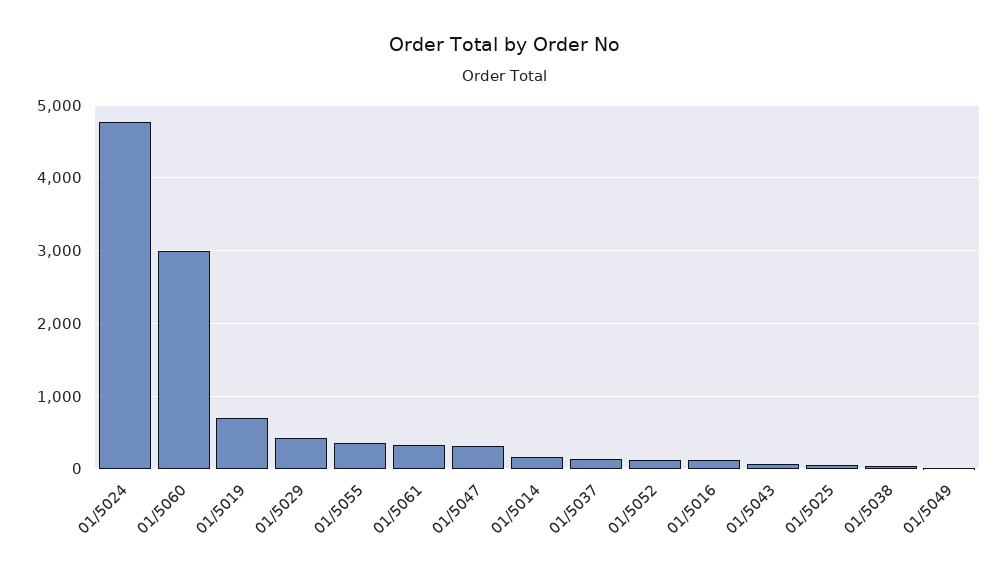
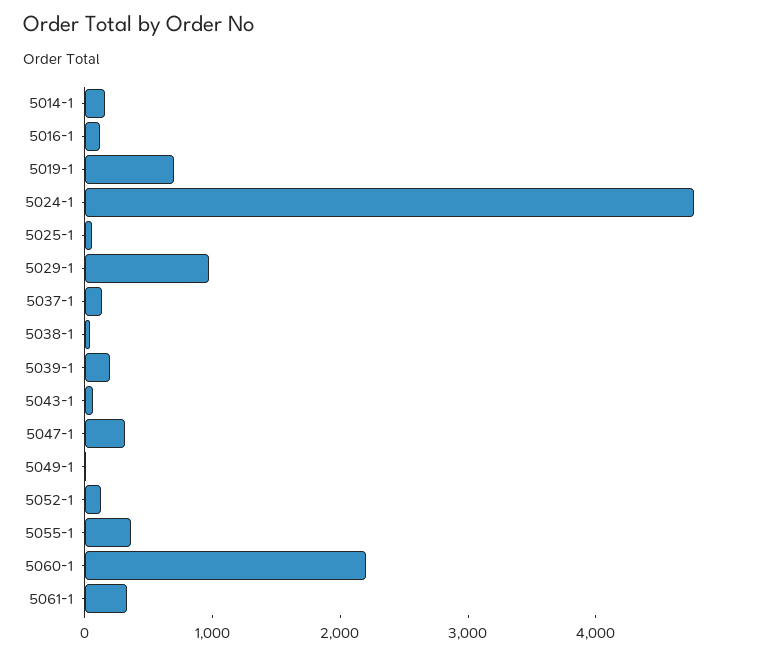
  {
    "01/5024": 4800,
-   "01/5060": 3000,
+   "01/5060": 2200,
    "01/5019": 700,
-   "01/5029": 400,
+   "01/5029": 1000,
    "01/5055": 400,
    "01/5061": 300,
    "01/5047": 300,
    "01/5014": 200,
    "01/5037": 100,
    "01/5052": 100,
    "01/5016": 100,
    "01/5043": 100,
    "01/5025": 100,
    "01/5038": 0,
-   "01/5049": 0
+   "01/5049": 0,
+   "5039-1": 200
  }

